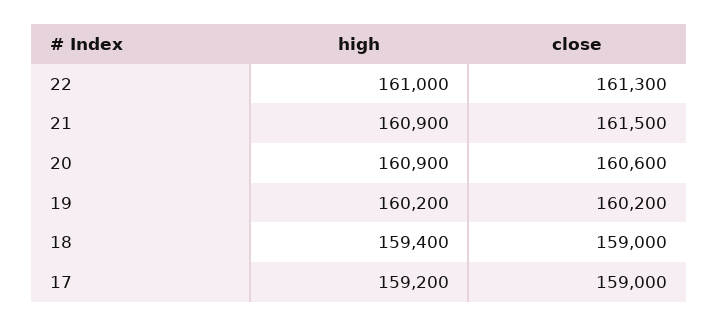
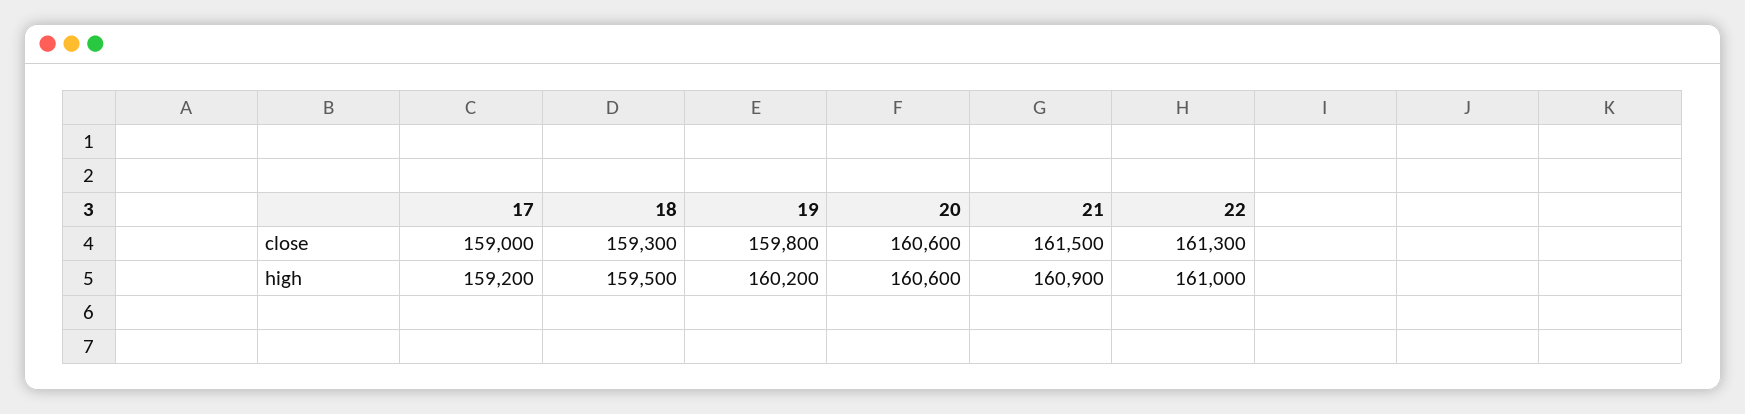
  {
    "high": {
      "22": 161000,
      "21": 160900,
-     "20": 160900,
+     "20": 160600,
      "19": 160200,
-     "18": 159400,
+     "18": 159500,
      "17": 159200
    },
    "close": {
      "22": 161300,
      "21": 161500,
      "20": 160600,
-     "19": 160200,
+     "19": 159800,
-     "18": 159000,
+     "18": 159300,
      "17": 159000
    }
  }

